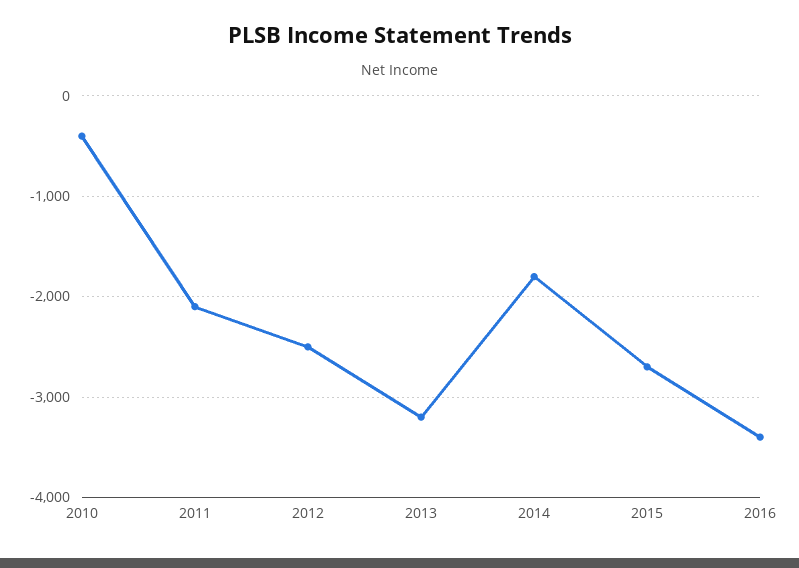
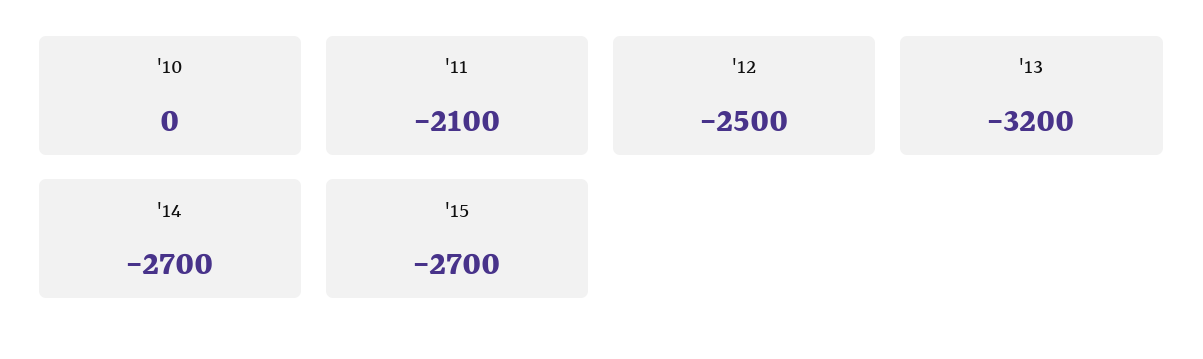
  {
-   "2010": -400,
+   "2010": 0,
    "2011": -2100,
    "2012": -2500,
    "2013": -3200,
-   "2014": -1800,
+   "2014": -2700,
-   "2015": -2700,
+   "2015": -2700
-   "2016": -3400
  }

